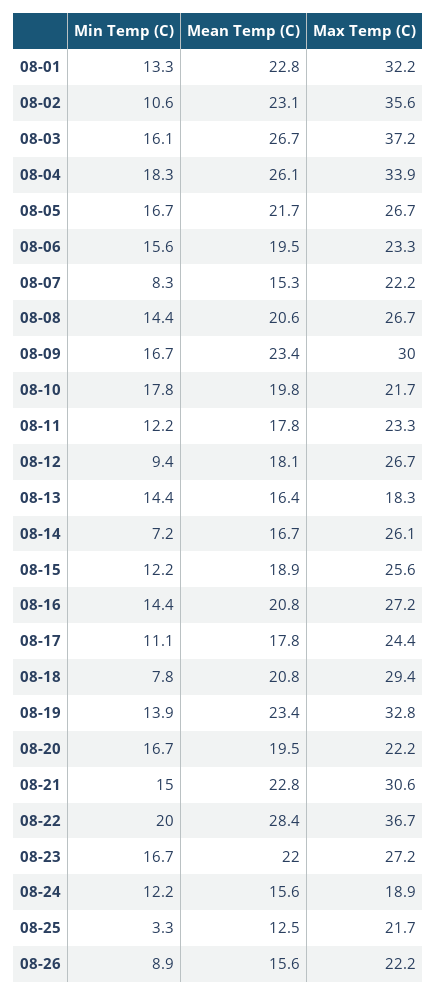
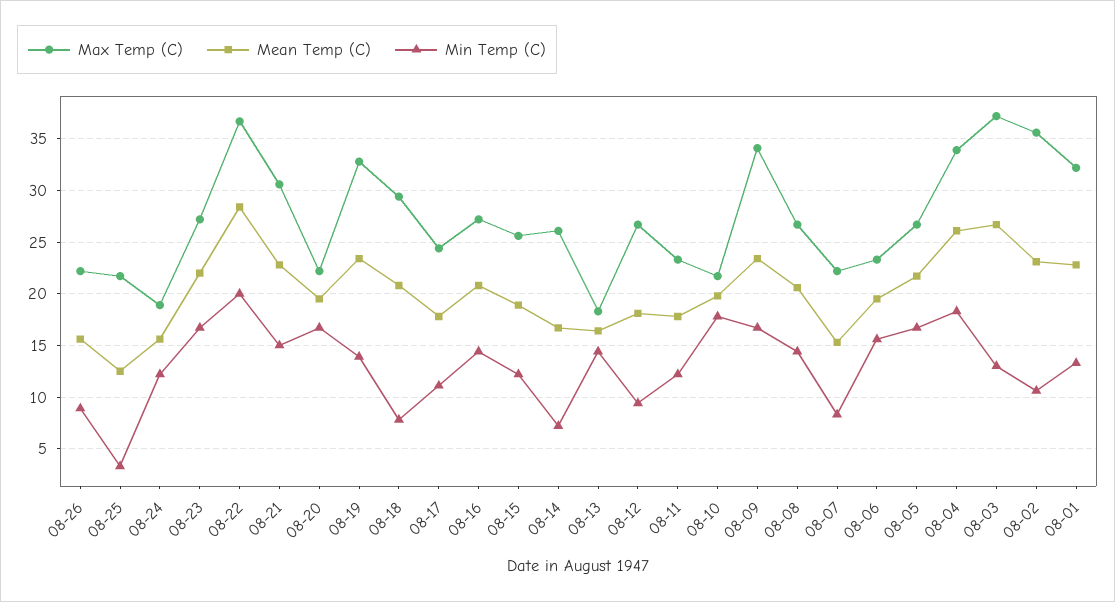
  {
    "Min Temp (C)": {
      "08-01": 13.3,
      "08-02": 10.6,
-     "08-03": 16.1,
+     "08-03": 13,
      "08-04": 18.3,
      "08-05": 16.7,
      "08-06": 15.6,
      "08-07": 8.3,
      "08-08": 14.4,
      "08-09": 16.7,
      "08-10": 17.8,
      "08-11": 12.2,
      "08-12": 9.4,
      "08-13": 14.4,
      "08-14": 7.2,
      "08-15": 12.2,
      "08-16": 14.4,
      "08-17": 11.1,
      "08-18": 7.8,
      "08-19": 13.9,
      "08-20": 16.7,
      "08-21": 15,
      "08-22": 20,
      "08-23": 16.7,
      "08-24": 12.2,
      "08-25": 3.3,
      "08-26": 8.9
    },
    "Mean Temp (C)": {
      "08-01": 22.8,
      "08-02": 23.1,
      "08-03": 26.7,
      "08-04": 26.1,
      "08-05": 21.7,
      "08-06": 19.5,
      "08-07": 15.3,
      "08-08": 20.6,
      "08-09": 23.4,
      "08-10": 19.8,
      "08-11": 17.8,
      "08-12": 18.1,
      "08-13": 16.4,
      "08-14": 16.7,
      "08-15": 18.9,
      "08-16": 20.8,
      "08-17": 17.8,
      "08-18": 20.8,
      "08-19": 23.4,
      "08-20": 19.5,
      "08-21": 22.8,
      "08-22": 28.4,
      "08-23": 22,
      "08-24": 15.6,
      "08-25": 12.5,
      "08-26": 15.6
    },
    "Max Temp (C)": {
      "08-01": 32.2,
      "08-02": 35.6,
      "08-03": 37.2,
      "08-04": 33.9,
      "08-05": 26.7,
      "08-06": 23.3,
      "08-07": 22.2,
      "08-08": 26.7,
-     "08-09": 30,
+     "08-09": 34,
      "08-10": 21.7,
      "08-11": 23.3,
      "08-12": 26.7,
      "08-13": 18.3,
      "08-14": 26.1,
      "08-15": 25.6,
      "08-16": 27.2,
      "08-17": 24.4,
      "08-18": 29.4,
      "08-19": 32.8,
      "08-20": 22.2,
      "08-21": 30.6,
      "08-22": 36.7,
      "08-23": 27.2,
      "08-24": 18.9,
      "08-25": 21.7,
      "08-26": 22.2
    }
  }

